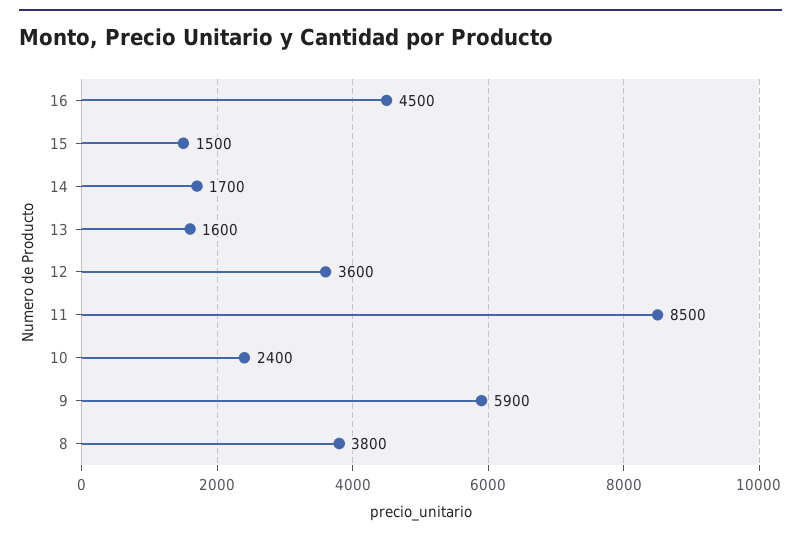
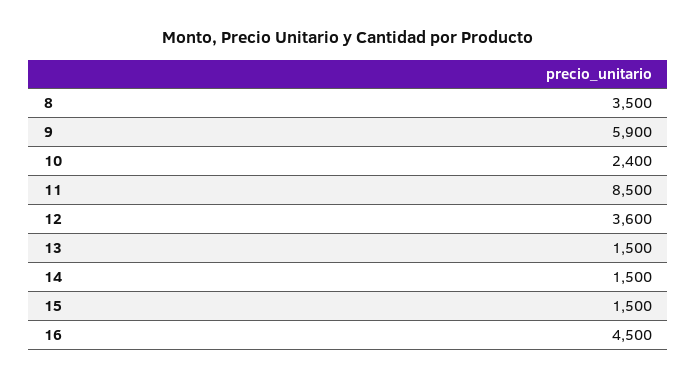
  {
    "16": 4500,
    "15": 1500,
-   "14": 1700,
+   "14": 1500,
-   "13": 1600,
+   "13": 1500,
    "12": 3600,
    "11": 8500,
    "10": 2400,
    "9": 5900,
-   "8": 3800
+   "8": 3500
  }

